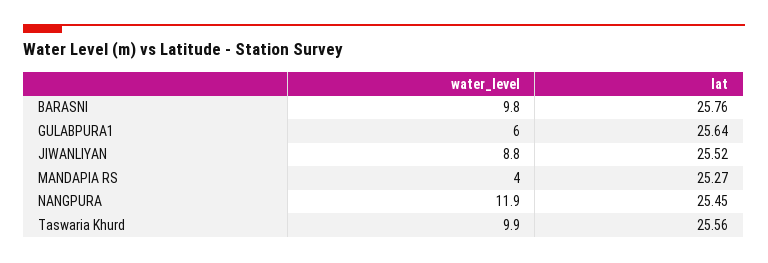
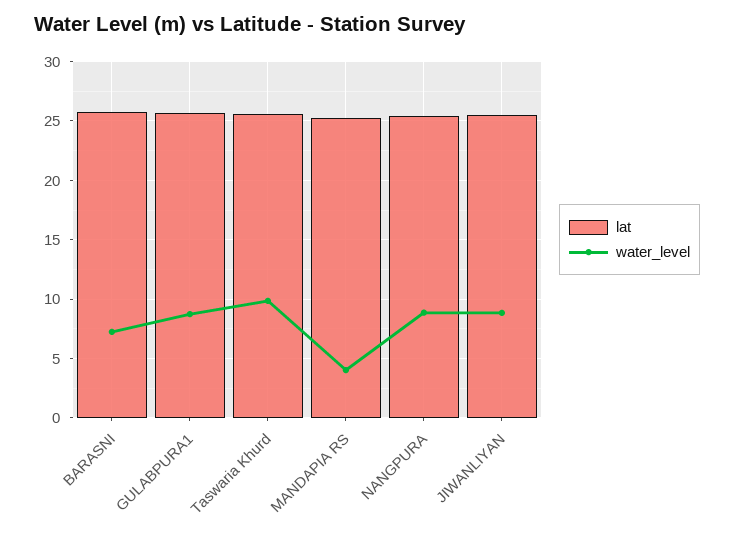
  {
    "water_level": {
-     "BARASNI": 9.8,
+     "BARASNI": 7,
-     "GULABPURA1": 6,
+     "GULABPURA1": 9,
      "JIWANLIYAN": 8.8,
      "MANDAPIA RS": 4,
-     "NANGPURA": 11.9,
+     "NANGPURA": 9,
      "Taswaria Khurd": 9.9
    },
    "lat": {
      "BARASNI": 25.76,
      "GULABPURA1": 25.64,
      "JIWANLIYAN": 25.52,
      "MANDAPIA RS": 25.27,
      "NANGPURA": 25.45,
      "Taswaria Khurd": 25.56
    }
  }

